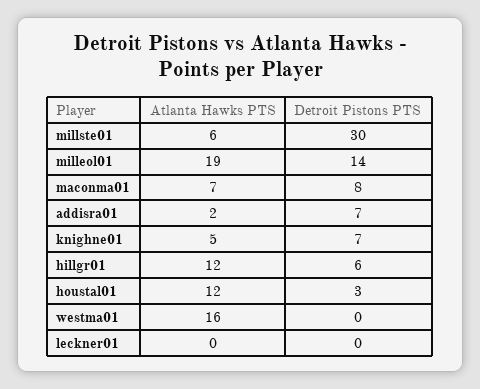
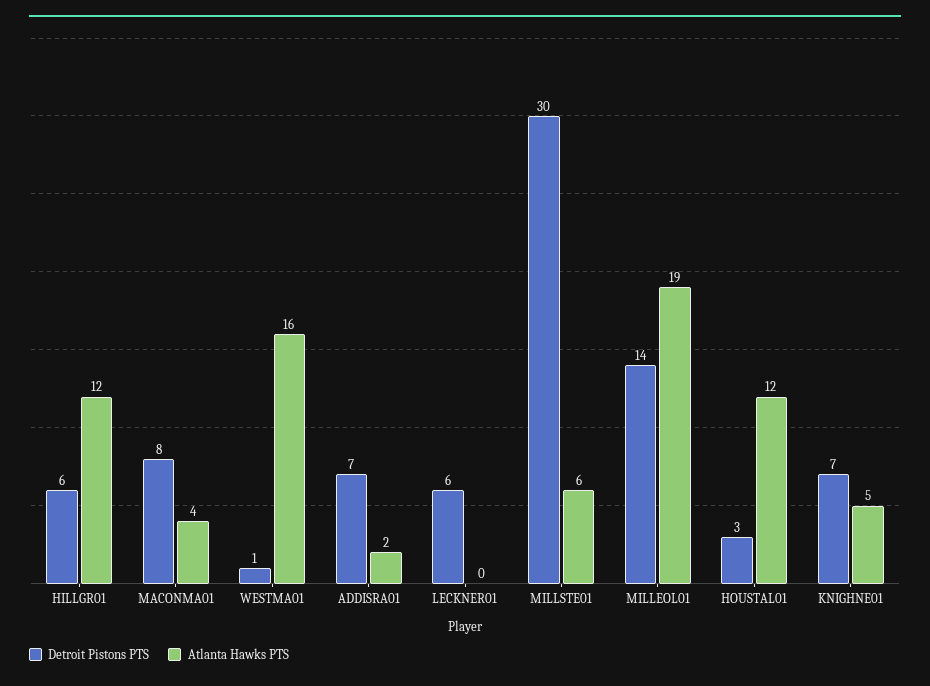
  {
    "Atlanta Hawks PTS": {
      "millste01": 6,
      "milleol01": 19,
-     "maconma01": 7,
+     "maconma01": 4,
      "addisra01": 2,
      "knighne01": 5,
      "hillgr01": 12,
      "houstal01": 12,
      "westma01": 16,
      "leckner01": 0
    },
    "Detroit Pistons PTS": {
      "millste01": 30,
      "milleol01": 14,
      "maconma01": 8,
      "addisra01": 7,
      "knighne01": 7,
      "hillgr01": 6,
      "houstal01": 3,
-     "westma01": 0,
+     "westma01": 1,
-     "leckner01": 0
+     "leckner01": 6
    }
  }

